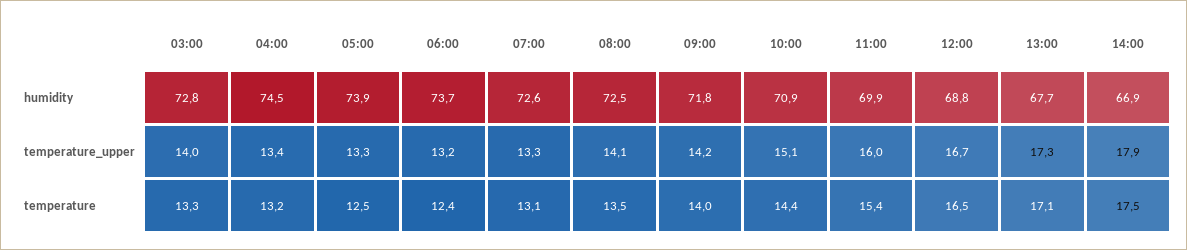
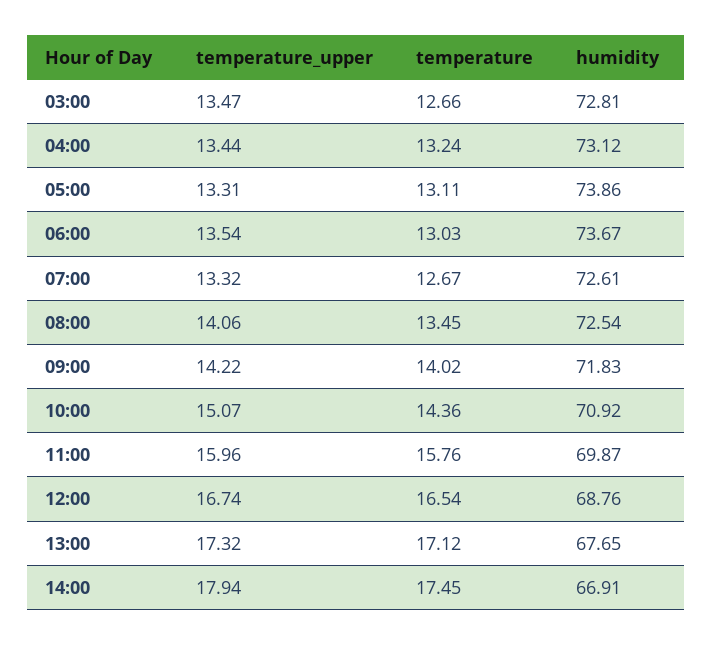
  {
    "03:00": {
      "humidity": 72.81,
-     "temperature_upper": 14,
+     "temperature_upper": 13.47,
-     "temperature": 13.3
+     "temperature": 12.66
    },
    "04:00": {
-     "humidity": 74.5,
+     "humidity": 73.12,
      "temperature_upper": 13.44,
      "temperature": 13.24
    },
    "05:00": {
      "humidity": 73.86,
      "temperature_upper": 13.31,
-     "temperature": 12.5
+     "temperature": 13.11
    },
    "06:00": {
      "humidity": 73.67,
-     "temperature_upper": 13.2,
+     "temperature_upper": 13.54,
-     "temperature": 12.4
+     "temperature": 13.03
    },
    "07:00": {
      "humidity": 72.61,
      "temperature_upper": 13.32,
-     "temperature": 13.1
+     "temperature": 12.67
    },
    "08:00": {
      "humidity": 72.54,
      "temperature_upper": 14.06,
      "temperature": 13.45
    },
    "09:00": {
      "humidity": 71.83,
      "temperature_upper": 14.22,
      "temperature": 14.02
    },
    "10:00": {
      "humidity": 70.92,
      "temperature_upper": 15.07,
      "temperature": 14.36
    },
    "11:00": {
      "humidity": 69.87,
      "temperature_upper": 15.96,
-     "temperature": 15.4
+     "temperature": 15.76
    },
    "12:00": {
      "humidity": 68.76,
      "temperature_upper": 16.74,
      "temperature": 16.54
    },
    "13:00": {
      "humidity": 67.65,
      "temperature_upper": 17.32,
      "temperature": 17.12
    },
    "14:00": {
      "humidity": 66.91,
      "temperature_upper": 17.94,
      "temperature": 17.45
    }
  }

